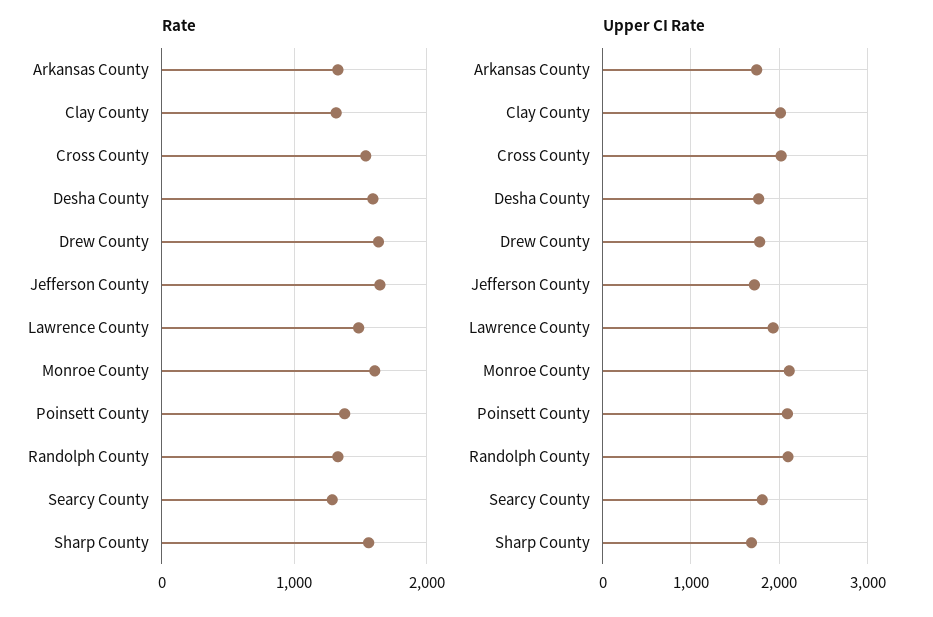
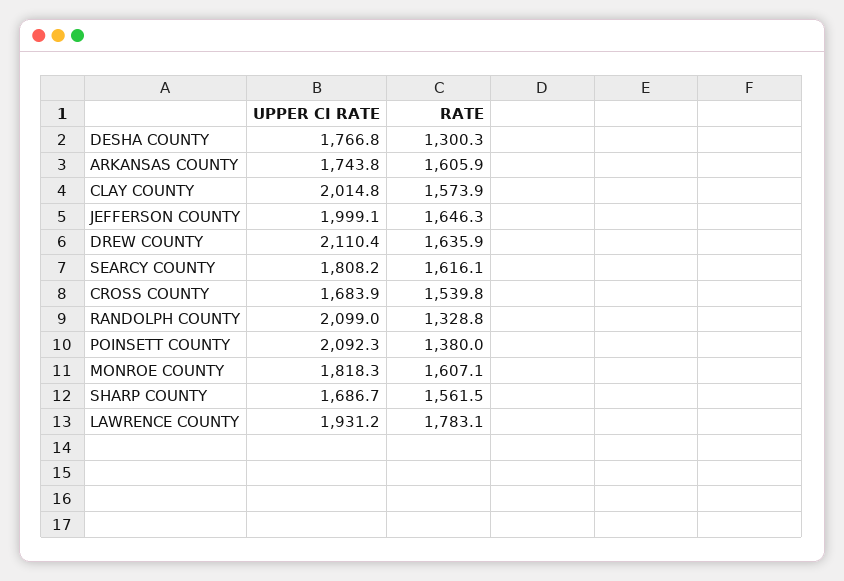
  {
    "Rate": {
-     "Arkansas County": 1300,
+     "Arkansas County": 1605.9,
-     "Clay County": 1300,
+     "Clay County": 1573.9,
      "Cross County": 1539.8,
-     "Desha County": 1600,
+     "Desha County": 1300.3,
      "Drew County": 1635.9,
      "Jefferson County": 1646.3,
-     "Lawrence County": 1500,
+     "Lawrence County": 1783.1,
      "Monroe County": 1607.1,
      "Poinsett County": 1380,
      "Randolph County": 1328.8,
-     "Searcy County": 1300,
+     "Searcy County": 1616.1,
      "Sharp County": 1561.5
    },
    "Upper CI Rate": {
      "Arkansas County": 1743.8,
      "Clay County": 2014.8,
-     "Cross County": 2000,
+     "Cross County": 1683.9,
      "Desha County": 1766.8,
-     "Drew County": 1800,
+     "Drew County": 2110.4,
-     "Jefferson County": 1700,
+     "Jefferson County": 1999.1,
      "Lawrence County": 1931.2,
-     "Monroe County": 2100,
+     "Monroe County": 1818.3,
      "Poinsett County": 2092.3,
      "Randolph County": 2099,
      "Searcy County": 1808.2,
      "Sharp County": 1686.7
    }
  }

